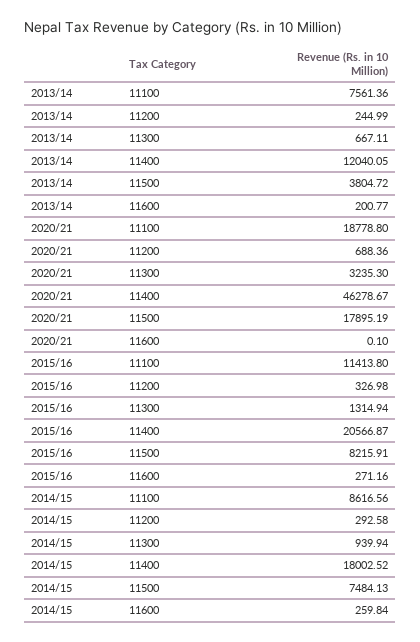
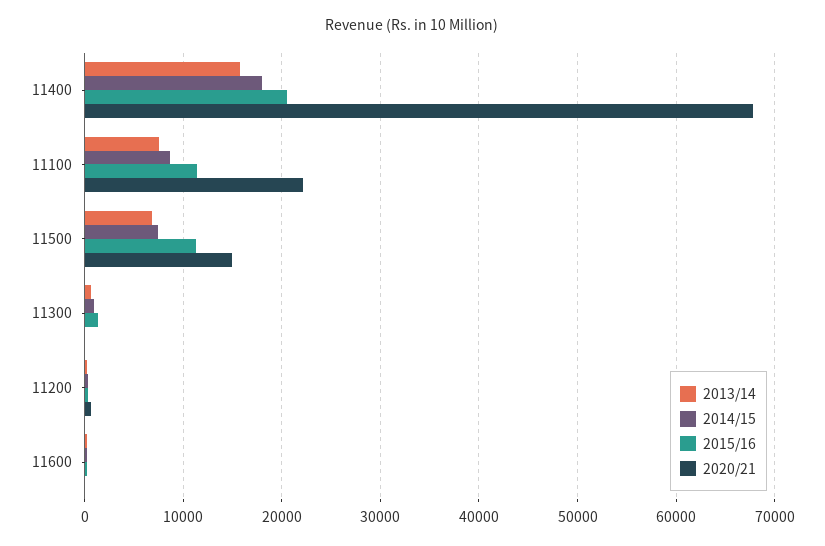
  {
    "2013/14": {
      "11100": 7561.36,
      "11200": 244.99,
      "11300": 667.11,
-     "11400": 12040.05,
+     "11400": 16000,
-     "11500": 3804.72,
+     "11500": 7000,
      "11600": 200.77
    },
    "2020/21": {
-     "11100": 18778.8,
+     "11100": 22000,
      "11200": 688.36,
-     "11300": 3235.3,
+     "11300": 0,
-     "11400": 46278.67,
+     "11400": 68000,
-     "11500": 17895.19,
+     "11500": 15000,
      "11600": 0.1
    },
    "2015/16": {
      "11100": 11413.8,
      "11200": 326.98,
      "11300": 1314.94,
      "11400": 20566.87,
-     "11500": 8215.91,
+     "11500": 11000,
      "11600": 271.16
    },
    "2014/15": {
      "11100": 8616.56,
      "11200": 292.58,
      "11300": 939.94,
      "11400": 18002.52,
      "11500": 7484.13,
      "11600": 259.84
    }
  }

